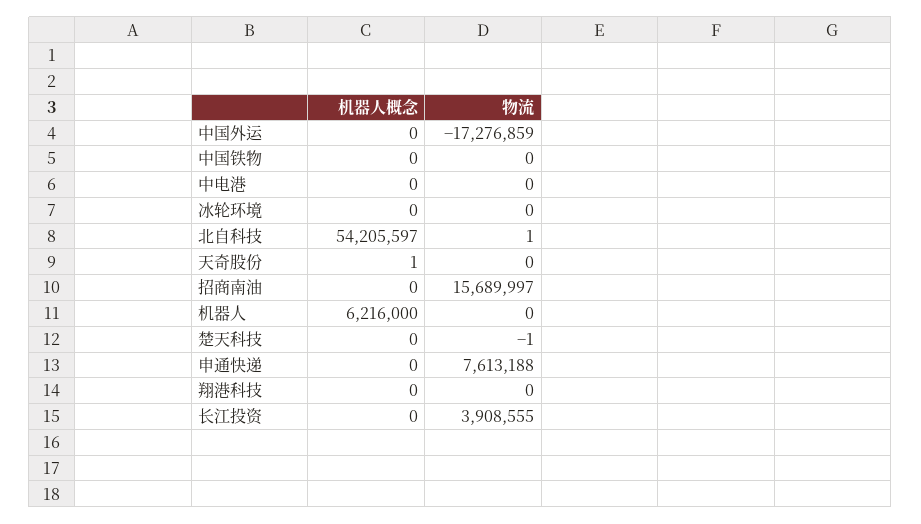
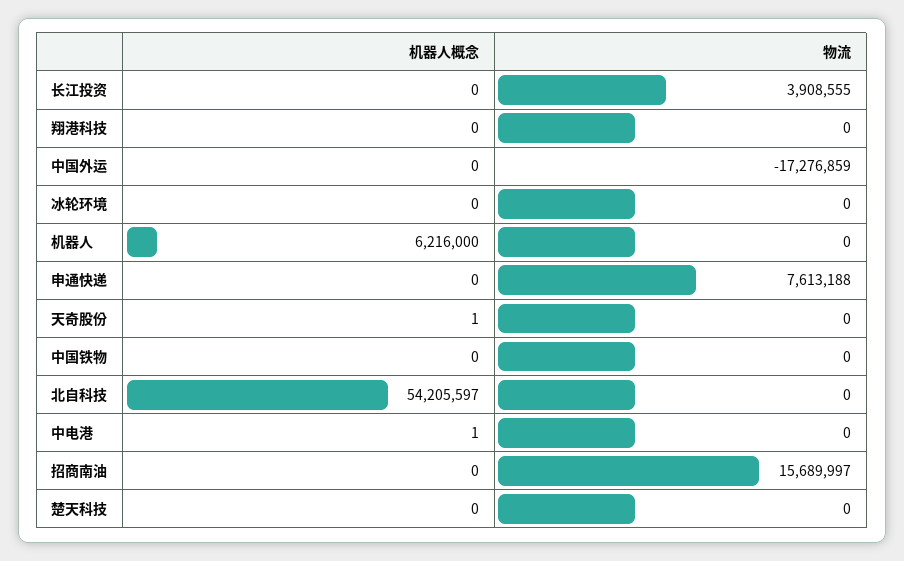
  {
    "机器人概念": {
      "中国外运": 0,
      "中国铁物": 0,
-     "中电港": 0,
+     "中电港": 1,
      "冰轮环境": 0,
      "北自科技": 54205597,
      "天奇股份": 1,
      "招商南油": 0,
      "机器人": 6216000,
      "楚天科技": 0,
      "申通快递": 0,
      "翔港科技": 0,
      "长江投资": 0
    },
    "物流": {
      "中国外运": -17276859,
      "中国铁物": 0,
      "中电港": 0,
      "冰轮环境": 0,
-     "北自科技": 1,
+     "北自科技": 0,
      "天奇股份": 0,
      "招商南油": 15689997,
      "机器人": 0,
-     "楚天科技": -1,
+     "楚天科技": 0,
      "申通快递": 7613188,
      "翔港科技": 0,
      "长江投资": 3908555
    }
  }

